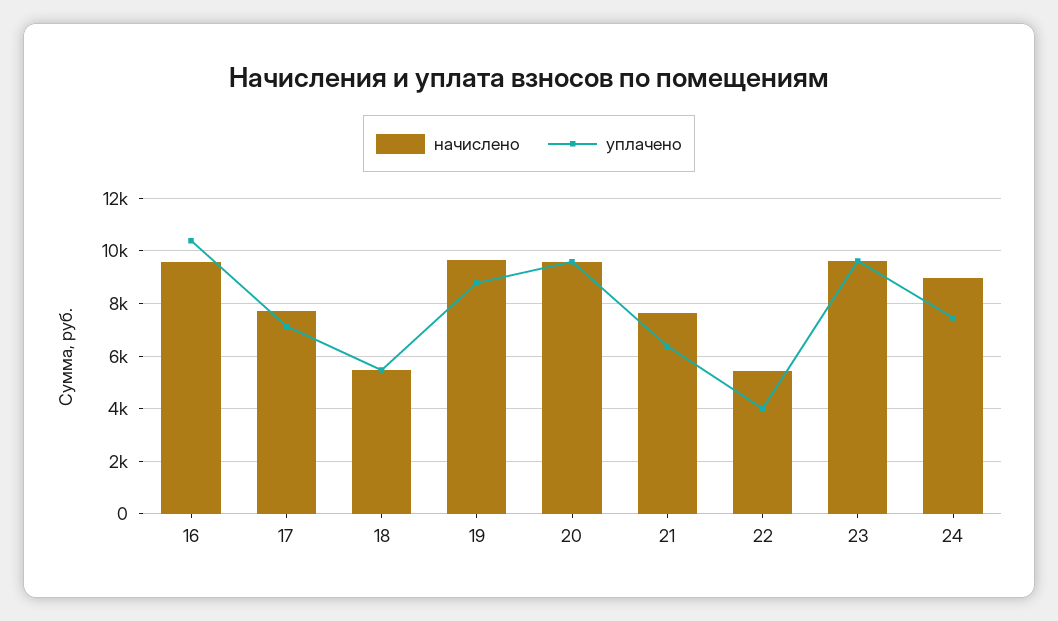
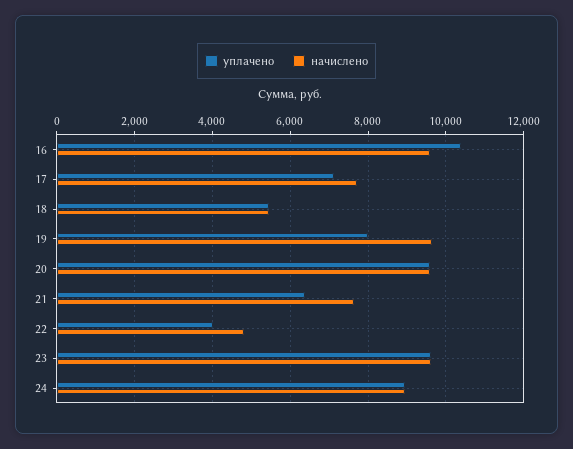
  {
    "начислено": {
      "16": 9600,
      "17": 7800,
      "18": 5400,
      "19": 9600,
      "20": 9600,
      "21": 7600,
-     "22": 5500,
+     "22": 4800,
      "23": 9600,
      "24": 9000
    },
    "уплачено": {
      "16": 10400,
      "17": 7200,
      "18": 5400,
-     "19": 8750,
+     "19": 8000,
      "20": 9600,
      "21": 6400,
      "22": 4000,
      "23": 9600,
-     "24": 7500
+     "24": 9000
    }
  }

